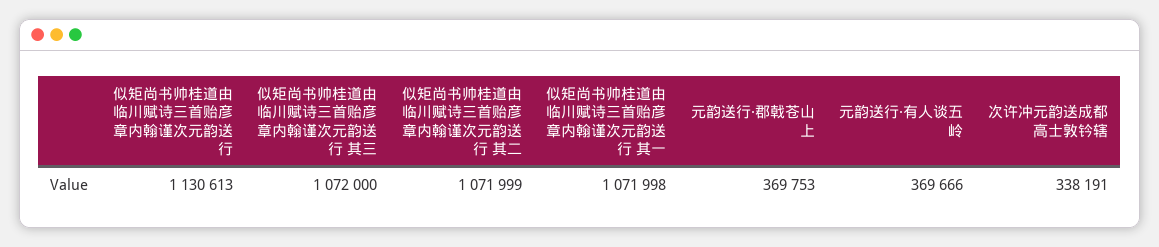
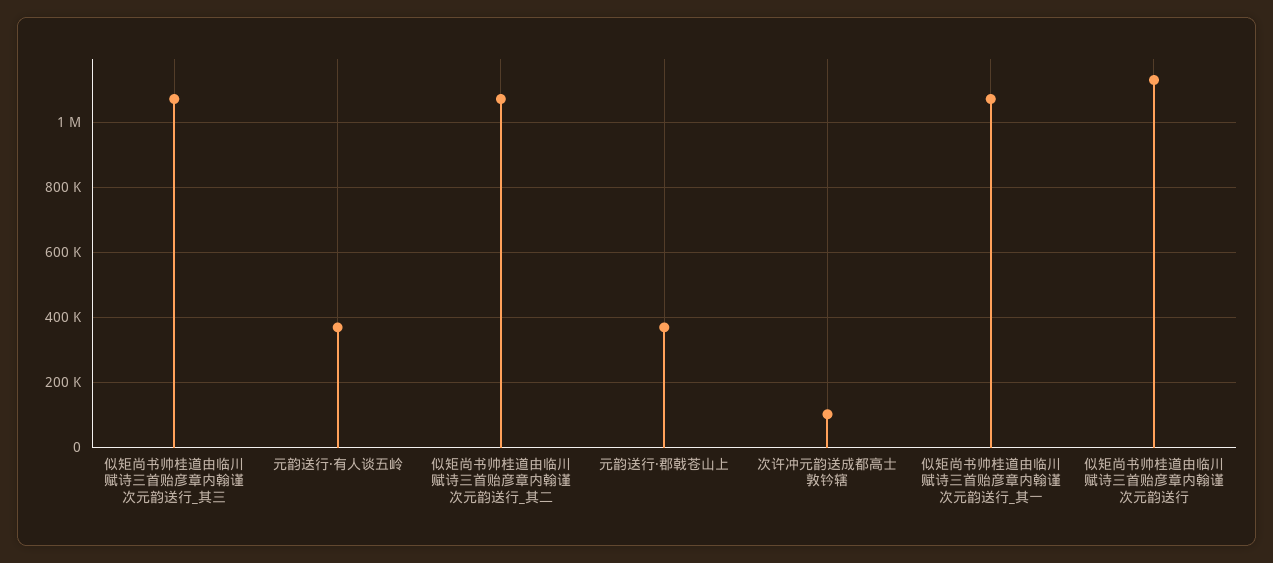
  {
    "似矩尚书帅桂道由临川赋诗三首贻彦章内翰谨次元韵送行": 1130613,
    "似矩尚书帅桂道由临川赋诗三首贻彦章内翰谨次元韵送行 其三": 1072000,
    "似矩尚书帅桂道由临川赋诗三首贻彦章内翰谨次元韵送行 其二": 1071999,
    "似矩尚书帅桂道由临川赋诗三首贻彦章内翰谨次元韵送行 其一": 1071998,
    "元韵送行·郡戟苍山上": 369753,
    "元韵送行·有人谈五岭": 369666,
-   "次许冲元韵送成都高士敦钤辖": 338191
+   "次许冲元韵送成都高士敦钤辖": 100000
  }

